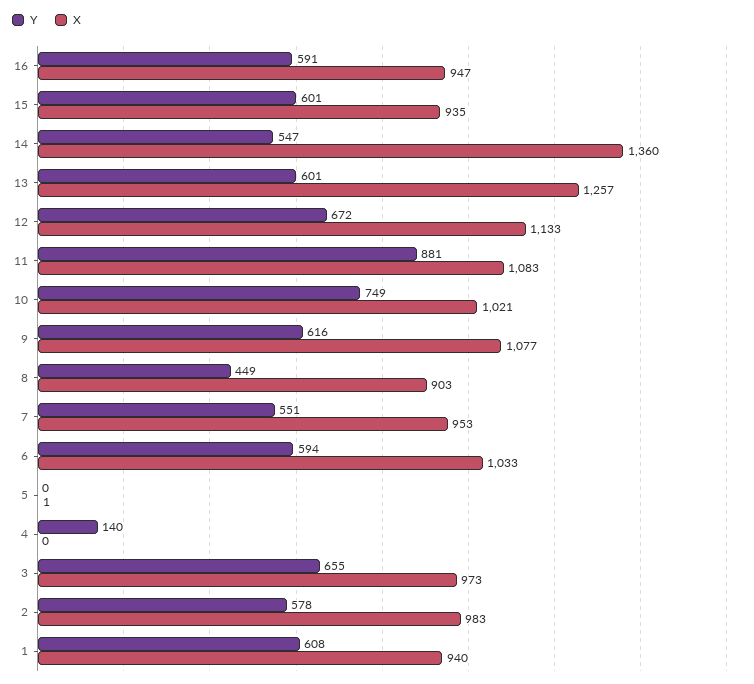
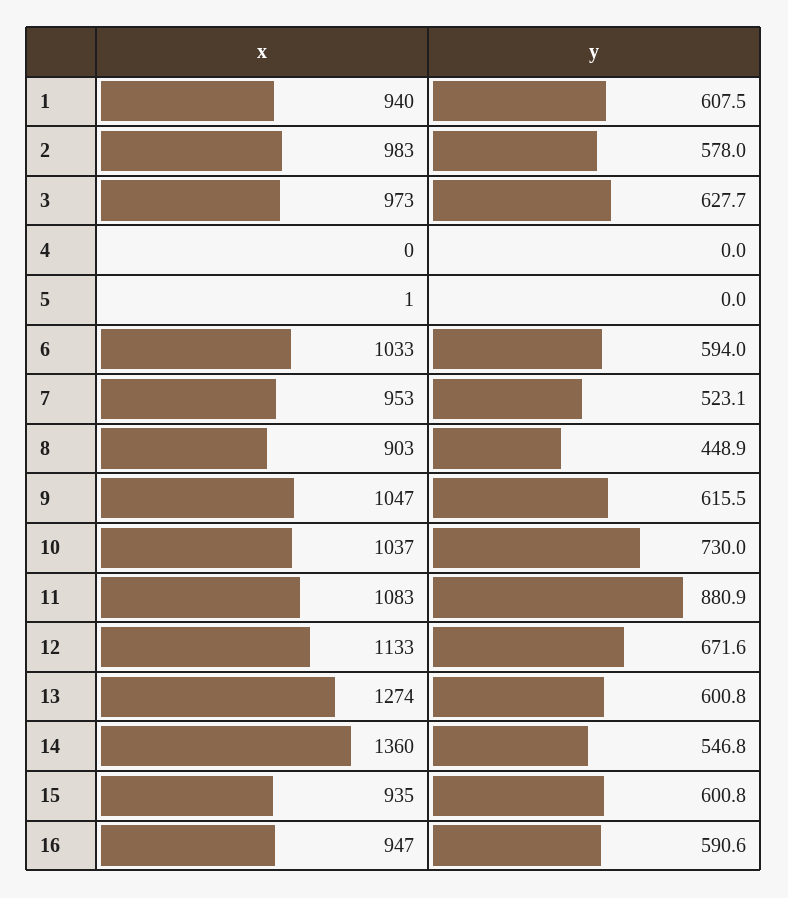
  {
    "Y": {
      "16": 590.6,
      "15": 600.8,
      "14": 546.8,
      "13": 600.8,
      "12": 671.6,
      "11": 880.9,
-     "10": 749,
+     "10": 730,
      "9": 615.5,
      "8": 448.9,
-     "7": 551,
+     "7": 523.1,
      "6": 594,
      "5": 0,
-     "4": 140,
+     "4": 0,
-     "3": 655,
+     "3": 627.7,
      "2": 578,
      "1": 607.5
    },
    "X": {
      "16": 947,
      "15": 935,
      "14": 1360,
-     "13": 1257,
+     "13": 1274,
      "12": 1133,
      "11": 1083,
-     "10": 1021,
+     "10": 1037,
-     "9": 1077,
+     "9": 1047,
      "8": 903,
      "7": 953,
      "6": 1033,
      "5": 1,
      "4": 0,
      "3": 973,
      "2": 983,
      "1": 940
    }
  }

